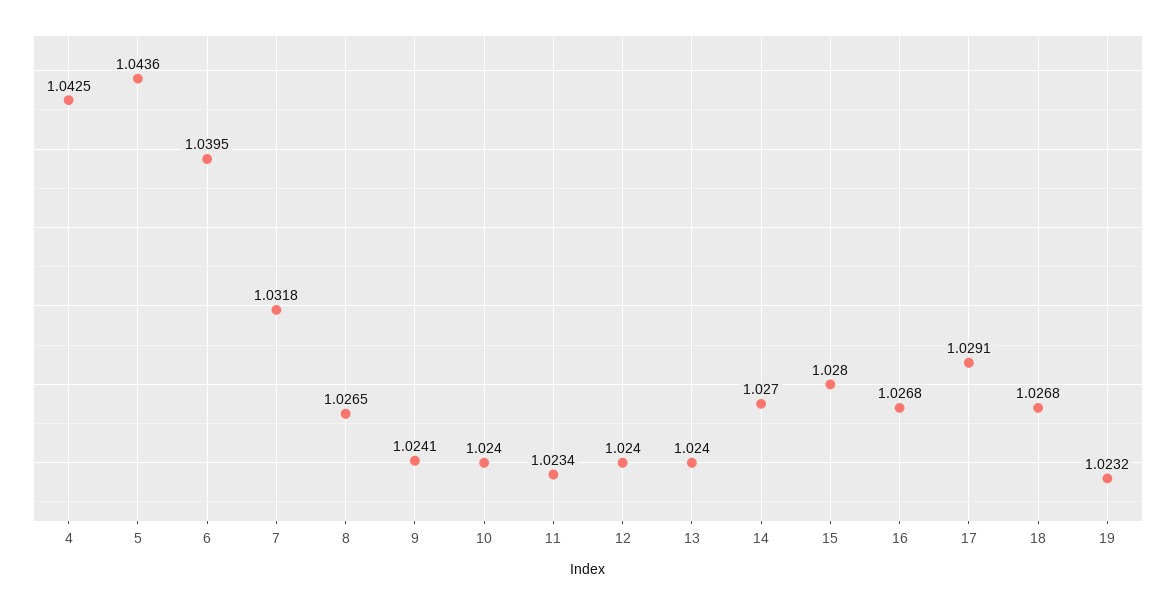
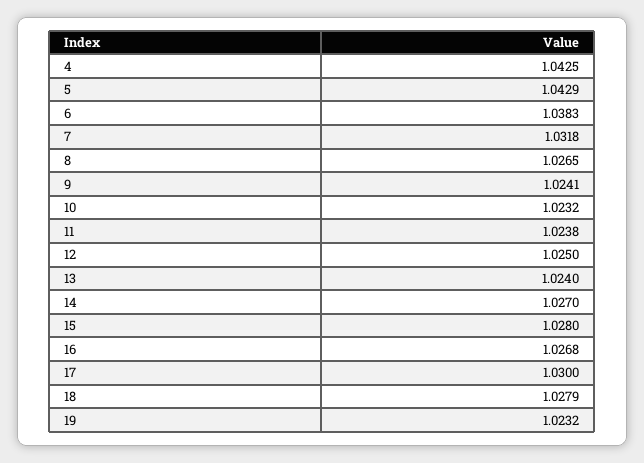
  {
    "4": 1.0425,
-   "5": 1.0436,
+   "5": 1.0429,
-   "6": 1.0395,
+   "6": 1.0383,
    "7": 1.0318,
    "8": 1.0265,
    "9": 1.0241,
-   "10": 1.024,
+   "10": 1.0232,
-   "11": 1.0234,
+   "11": 1.0238,
-   "12": 1.024,
+   "12": 1.025,
    "13": 1.024,
    "14": 1.027,
    "15": 1.028,
    "16": 1.0268,
-   "17": 1.0291,
+   "17": 1.03,
-   "18": 1.0268,
+   "18": 1.0279,
    "19": 1.0232
  }

